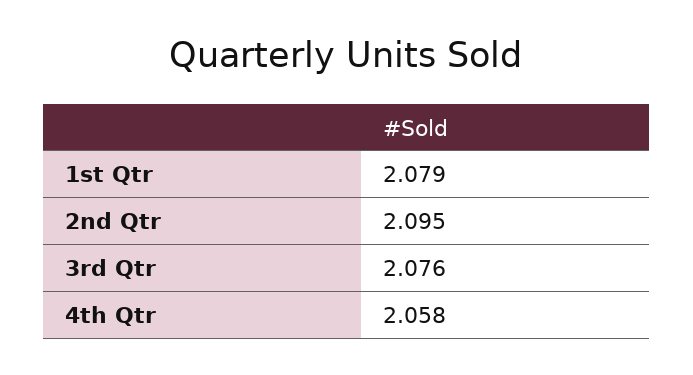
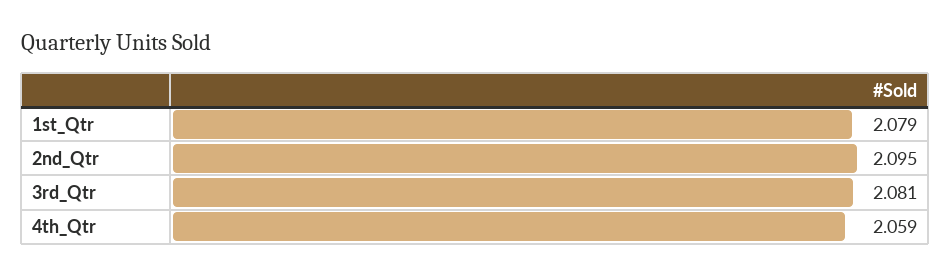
  {
    "1st Qtr": 2.079,
    "2nd Qtr": 2.095,
-   "3rd Qtr": 2.076,
+   "3rd Qtr": 2.081,
-   "4th Qtr": 2.058
+   "4th Qtr": 2.059
  }

